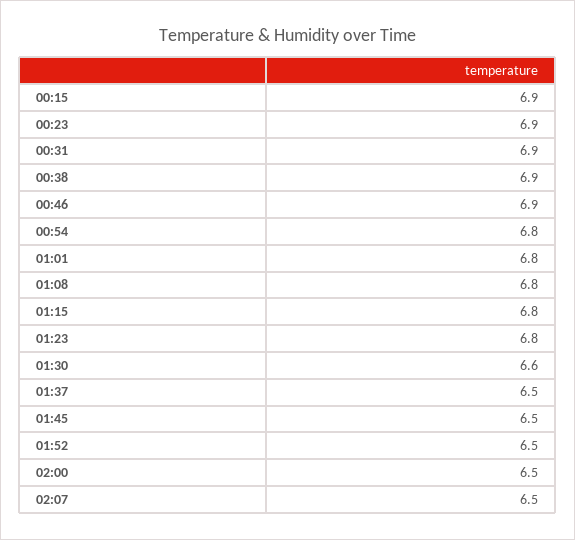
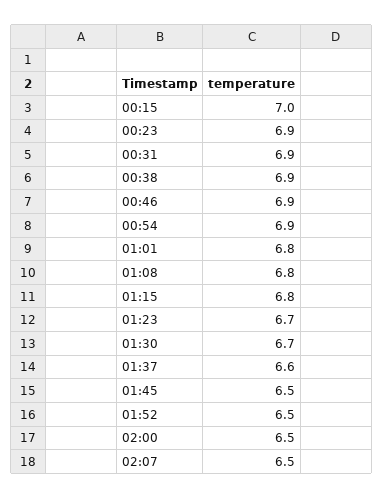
  {
-   "00:15": 6.9,
+   "00:15": 7,
    "00:23": 6.9,
    "00:31": 6.9,
    "00:38": 6.9,
    "00:46": 6.9,
-   "00:54": 6.8,
+   "00:54": 6.9,
    "01:01": 6.8,
    "01:08": 6.8,
    "01:15": 6.8,
-   "01:23": 6.8,
+   "01:23": 6.7,
-   "01:30": 6.6,
+   "01:30": 6.7,
-   "01:37": 6.5,
+   "01:37": 6.6,
    "01:45": 6.5,
    "01:52": 6.5,
    "02:00": 6.5,
    "02:07": 6.5
  }

